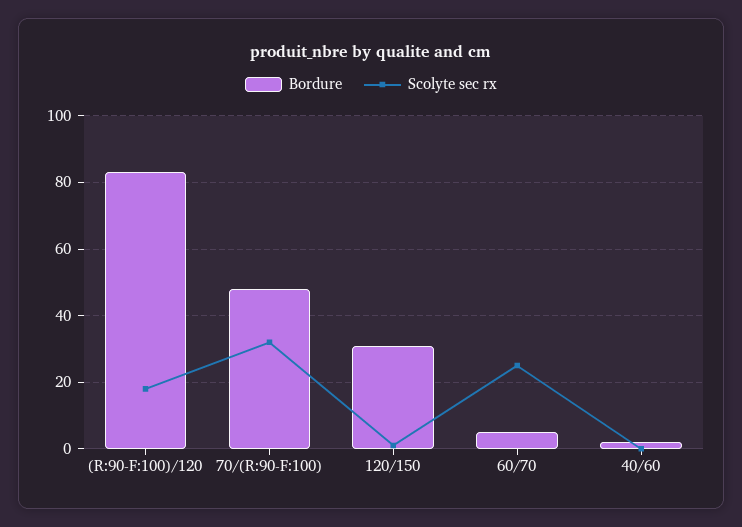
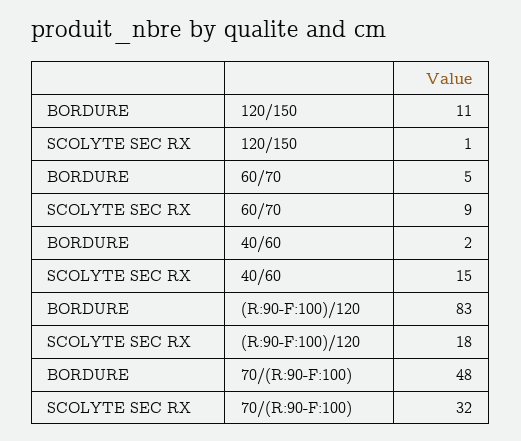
  {
    "Bordure": {
      "(R:90-F:100)/120": 83,
      "70/(R:90-F:100)": 48,
-     "120/150": 30,
+     "120/150": 11,
      "60/70": 5,
      "40/60": 2
    },
    "Scolyte sec rx": {
      "(R:90-F:100)/120": 18,
      "70/(R:90-F:100)": 32,
      "120/150": 1,
-     "60/70": 25,
+     "60/70": 9,
-     "40/60": 0
+     "40/60": 15
    }
  }

